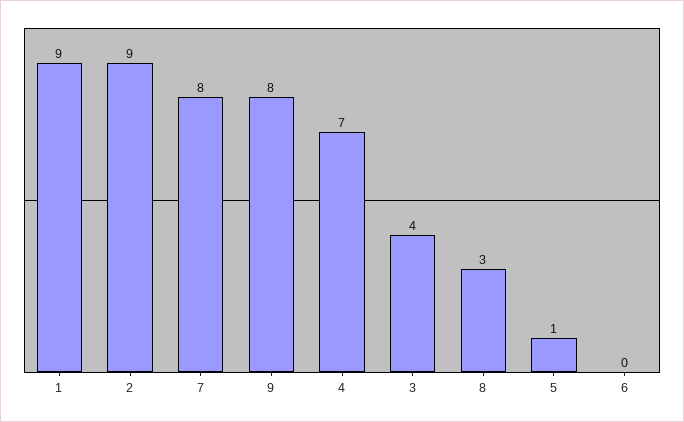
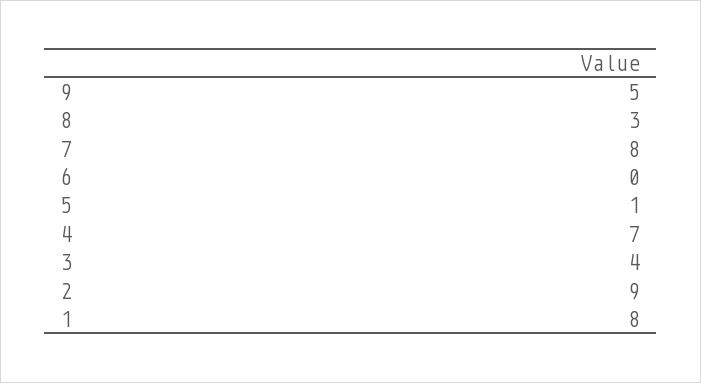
  {
-   "1": 9,
+   "1": 8,
    "2": 9,
    "7": 8,
-   "9": 8,
+   "9": 5,
    "4": 7,
    "3": 4,
    "8": 3,
    "5": 1,
    "6": 0
  }

